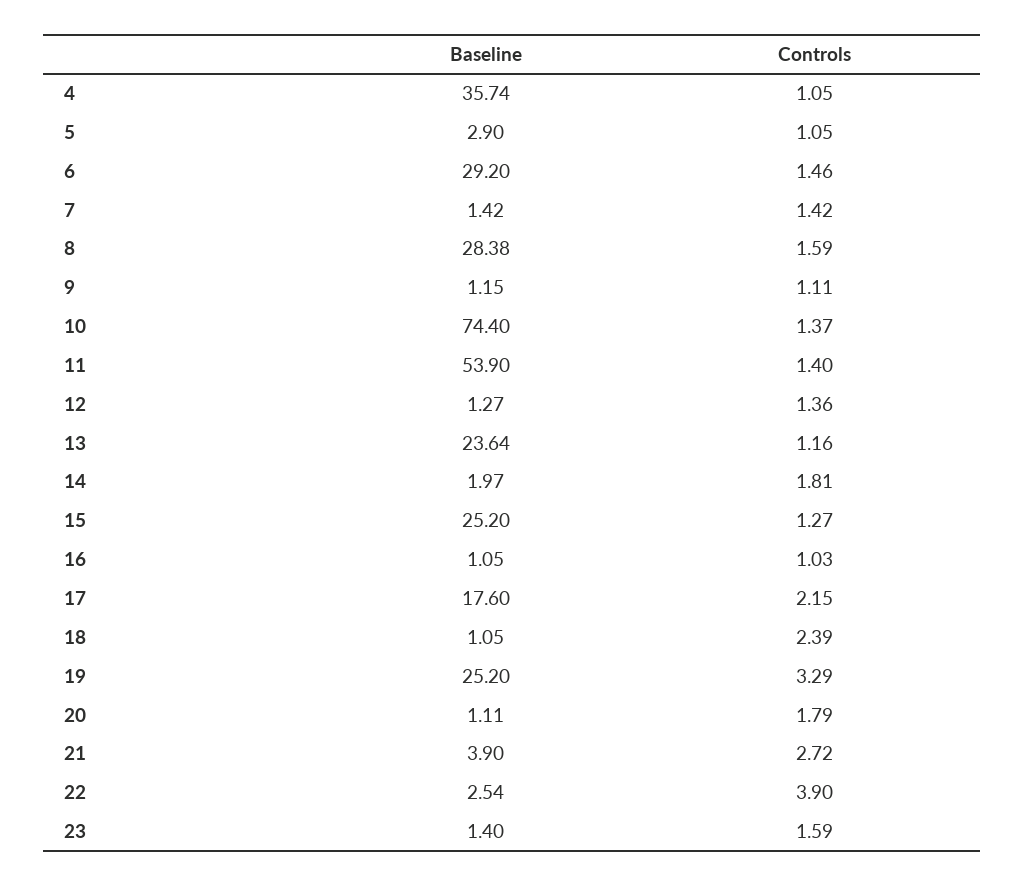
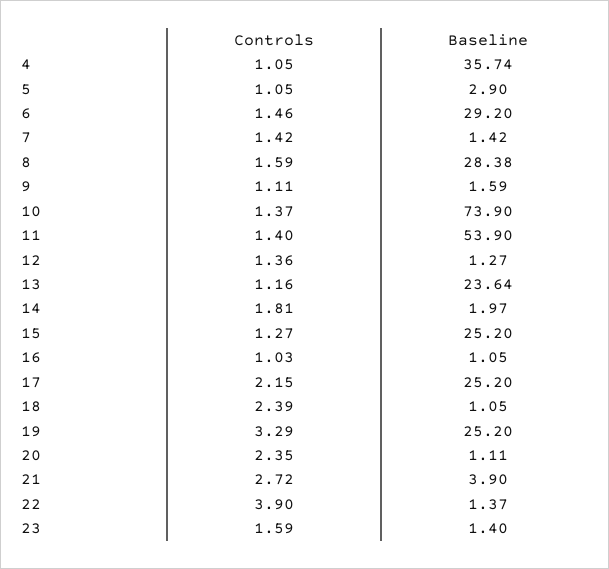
  {
    "Baseline": {
      "4": 35.74,
      "5": 2.9,
      "6": 29.2,
      "7": 1.42,
      "8": 28.38,
-     "9": 1.15,
+     "9": 1.59,
-     "10": 74.4,
+     "10": 73.9,
      "11": 53.9,
      "12": 1.27,
      "13": 23.64,
      "14": 1.97,
      "15": 25.2,
      "16": 1.05,
-     "17": 17.6,
+     "17": 25.2,
      "18": 1.05,
      "19": 25.2,
      "20": 1.11,
      "21": 3.9,
-     "22": 2.54,
+     "22": 1.37,
      "23": 1.4
    },
    "Controls": {
      "4": 1.05,
      "5": 1.05,
      "6": 1.46,
      "7": 1.42,
      "8": 1.59,
      "9": 1.11,
      "10": 1.37,
      "11": 1.4,
      "12": 1.36,
      "13": 1.16,
      "14": 1.81,
      "15": 1.27,
      "16": 1.03,
      "17": 2.15,
      "18": 2.39,
      "19": 3.29,
-     "20": 1.79,
+     "20": 2.35,
      "21": 2.72,
      "22": 3.9,
      "23": 1.59
    }
  }

